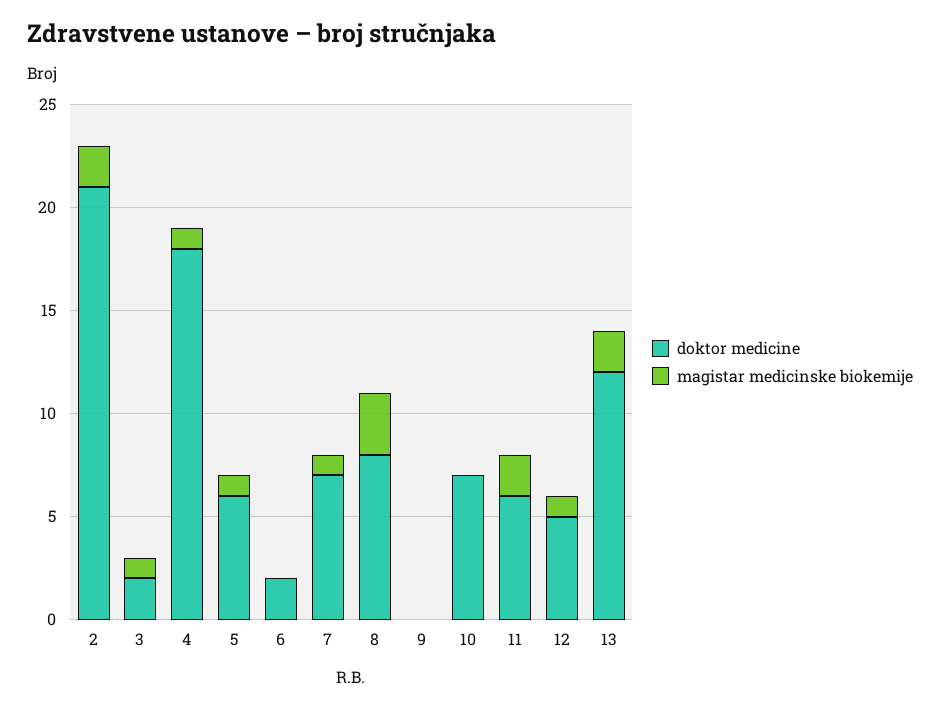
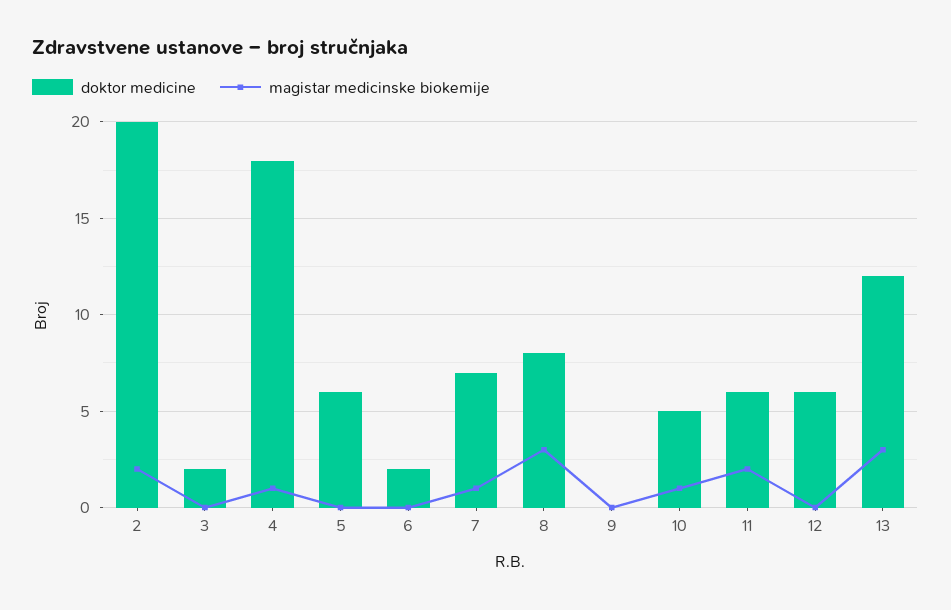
  {
    "doktor medicine": {
-     "2": 21,
+     "2": 20,
      "3": 2,
      "4": 18,
      "5": 6,
      "6": 2,
      "7": 7,
      "8": 8,
      "9": 0,
-     "10": 7,
+     "10": 5,
      "11": 6,
-     "12": 5,
+     "12": 6,
      "13": 12
    },
    "magistar medicinske biokemije": {
      "2": 2,
-     "3": 1,
+     "3": 0,
      "4": 1,
-     "5": 1,
+     "5": 0,
      "6": 0,
      "7": 1,
      "8": 3,
      "9": 0,
-     "10": 0,
+     "10": 1,
      "11": 2,
-     "12": 1,
+     "12": 0,
-     "13": 2
+     "13": 3
    }
  }

